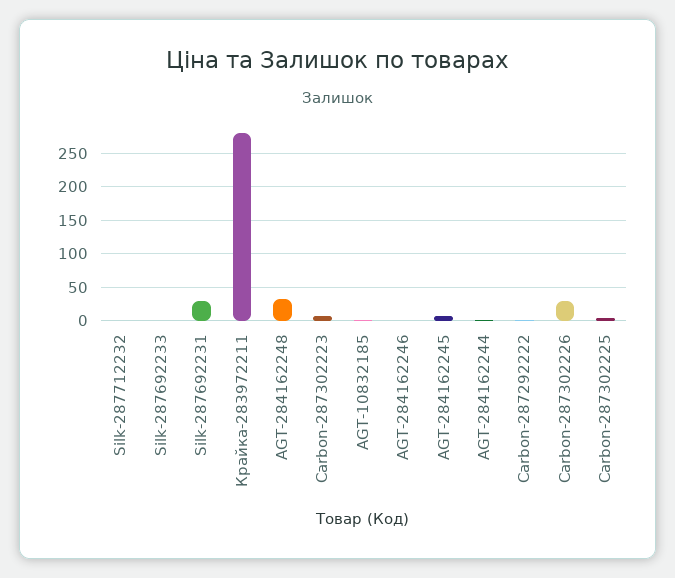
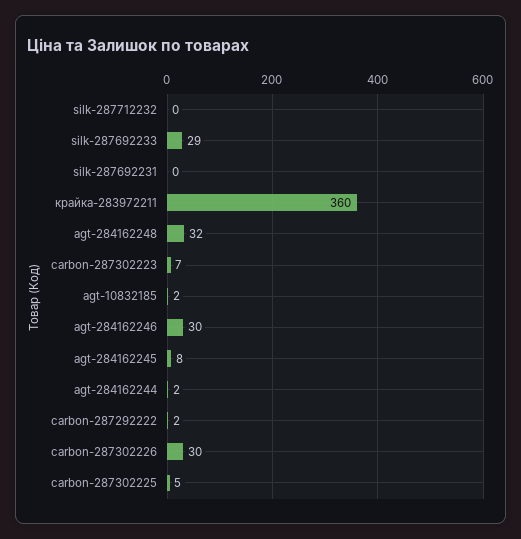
  {
    "Silk-287712232": 0,
-   "Silk-287692233": 0,
+   "Silk-287692233": 29,
-   "Silk-287692231": 30,
+   "Silk-287692231": 0,
-   "Крайка-283972211": 280,
+   "Крайка-283972211": 360,
    "AGT-284162248": 32,
    "Carbon-287302223": 7,
    "AGT-10832185": 2,
-   "AGT-284162246": 0,
+   "AGT-284162246": 30,
    "AGT-284162245": 8,
    "AGT-284162244": 2,
    "Carbon-287292222": 2,
    "Carbon-287302226": 30,
    "Carbon-287302225": 5
  }

